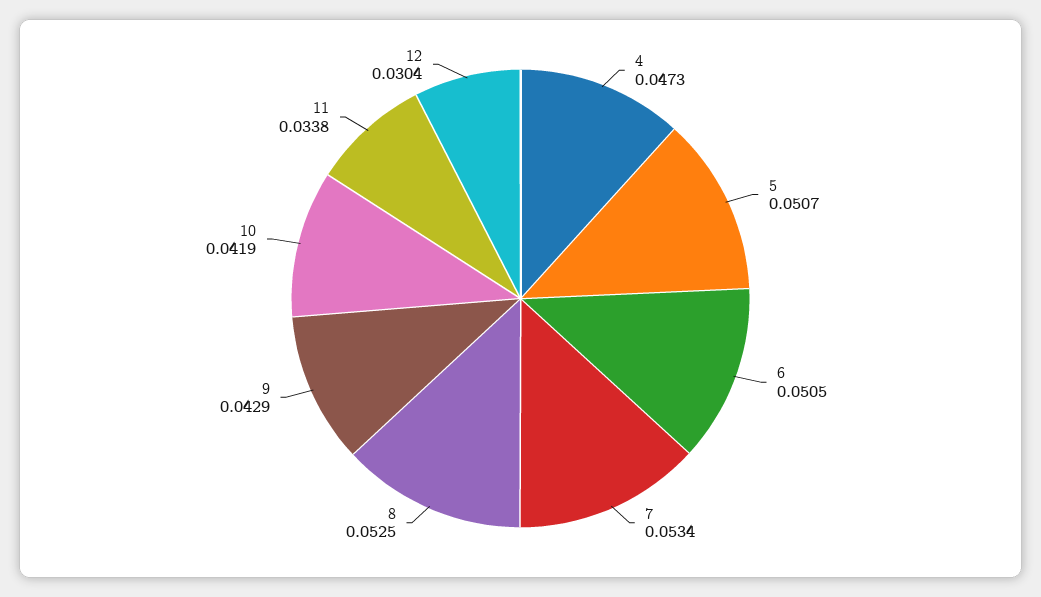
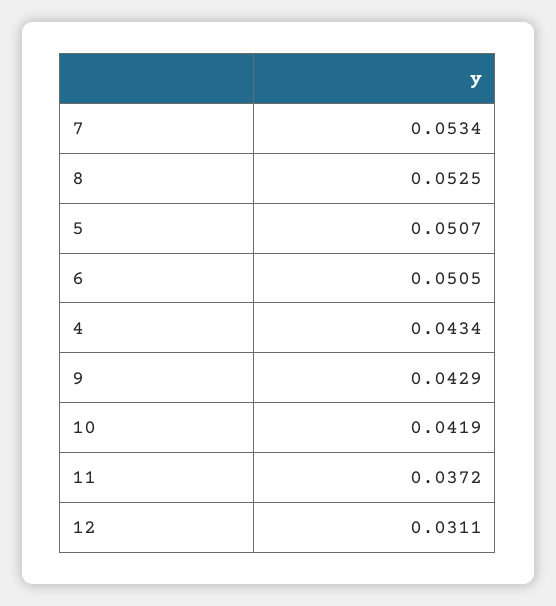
  {
-   "4": 0.0473,
+   "4": 0.0434,
    "5": 0.0507,
    "6": 0.0505,
    "7": 0.0534,
    "8": 0.0525,
    "9": 0.0429,
    "10": 0.0419,
-   "11": 0.0338,
+   "11": 0.0372,
-   "12": 0.0304
+   "12": 0.0311
  }

